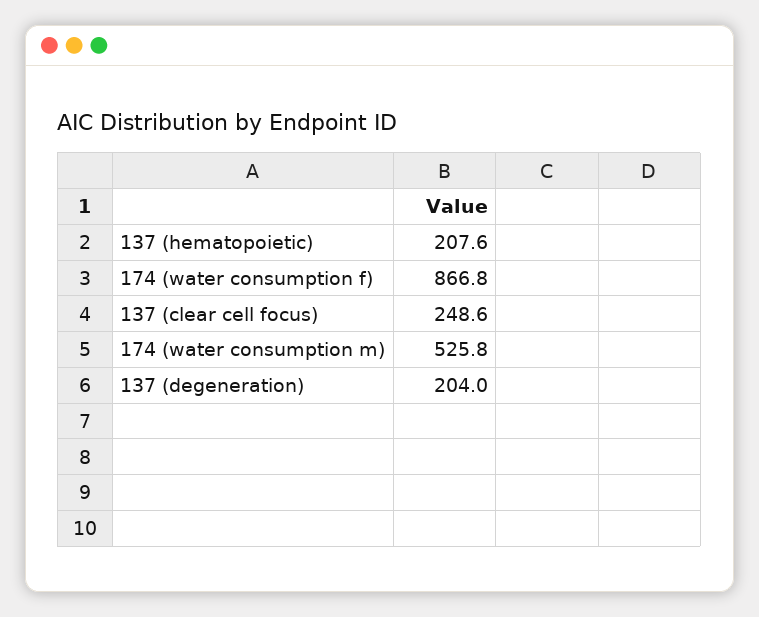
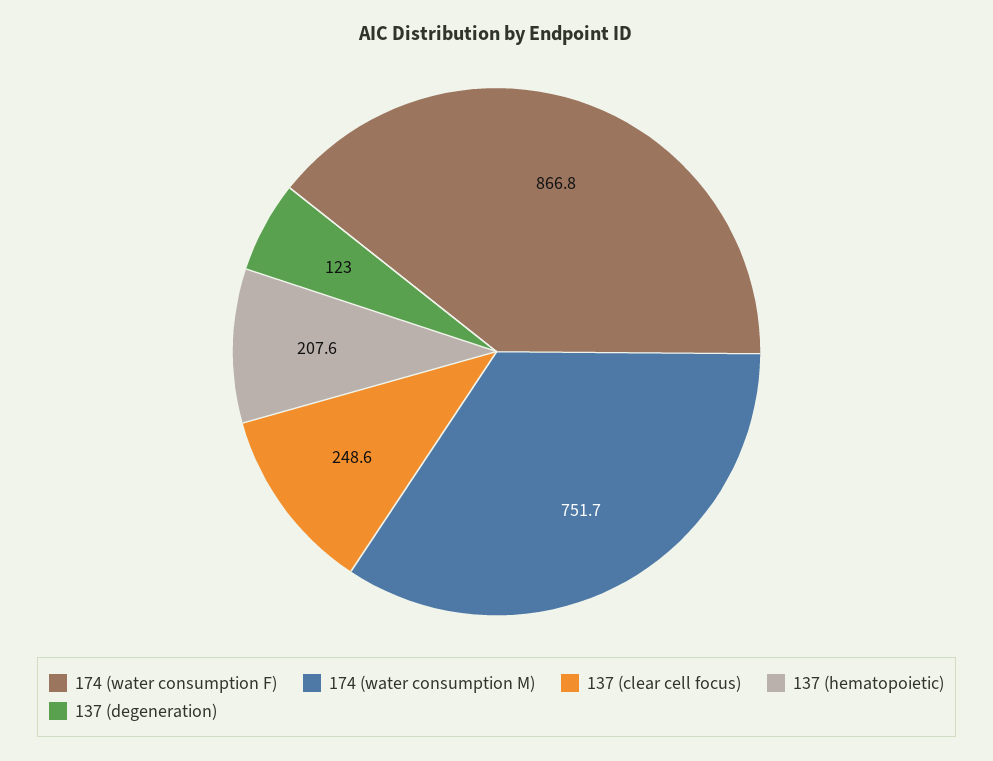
  {
    "137 (hematopoietic)": 207.6,
    "174 (water consumption f)": 866.8,
    "137 (clear cell focus)": 248.6,
-   "174 (water consumption m)": 525.8,
+   "174 (water consumption m)": 751.7,
-   "137 (degeneration)": 204
+   "137 (degeneration)": 123
  }

